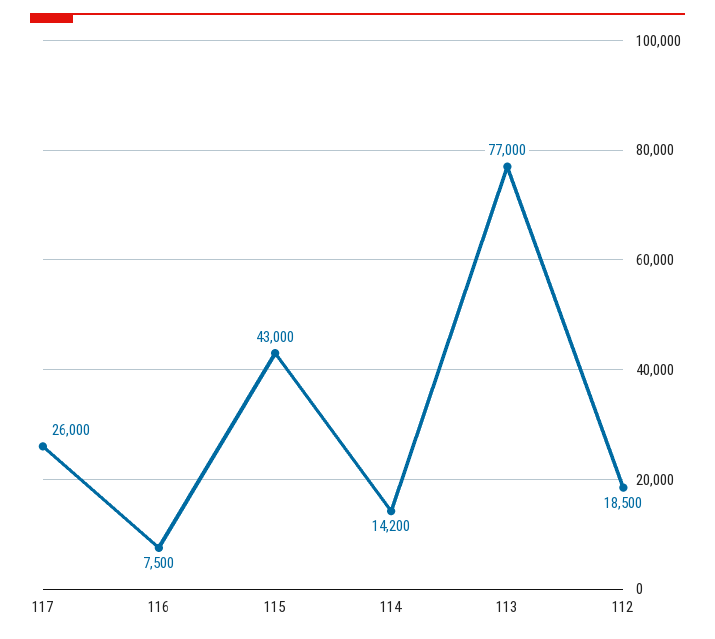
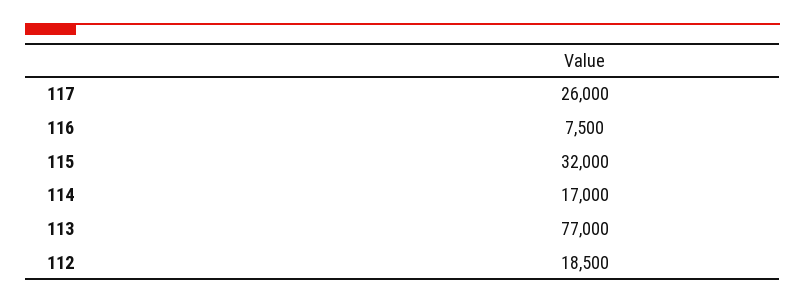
  {
    "117": 26000,
    "116": 7500,
-   "115": 43000,
+   "115": 32000,
-   "114": 14200,
+   "114": 17000,
    "113": 77000,
    "112": 18500
  }

